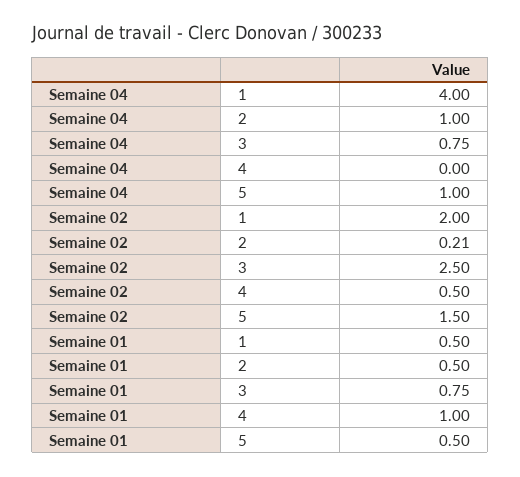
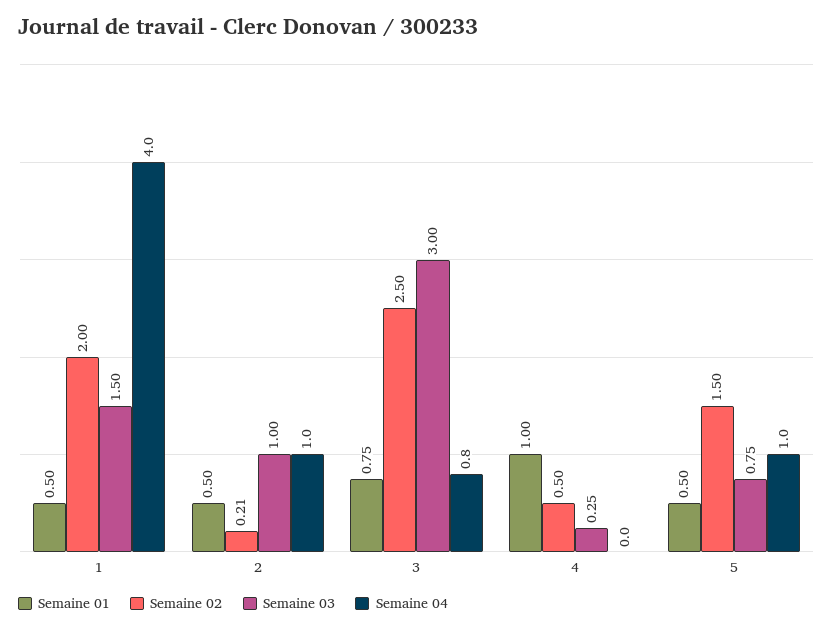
  {
    "Semaine 04": {
      "1": 4,
      "2": 1,
      "3": 0.75,
      "4": 0,
      "5": 1
    },
    "Semaine 02": {
      "1": 2,
      "2": 0.21,
      "3": 2.5,
      "4": 0.5,
      "5": 1.5
    },
    "Semaine 01": {
      "1": 0.5,
      "2": 0.5,
      "3": 0.75,
      "4": 1,
      "5": 0.5
-   }
+   },
+   "Semaine 03": {
+     "1": 1.5,
+     "2": 1,
+     "3": 3,
+     "4": 0.25,
+     "5": 0.75
+   }
  }

